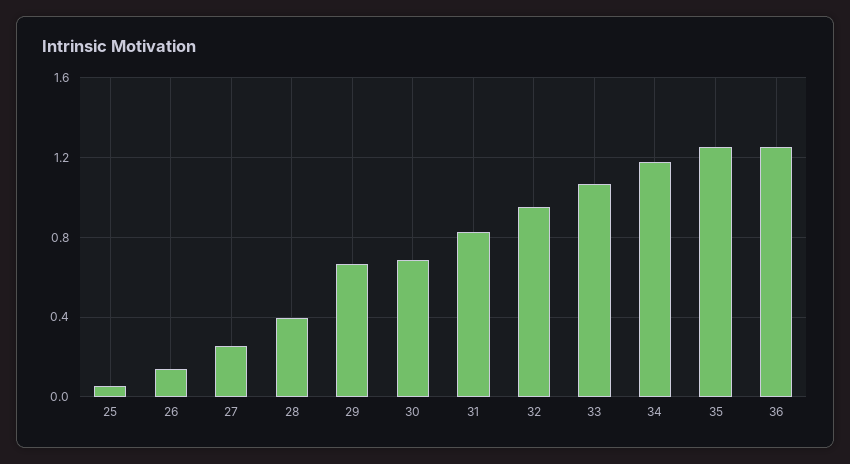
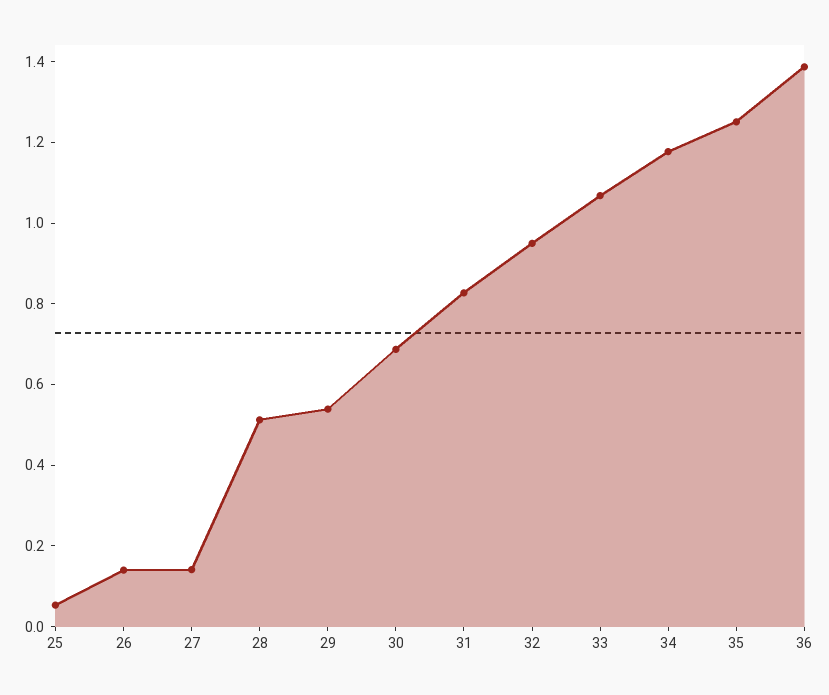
  {
    "25": 0.05,
    "26": 0.15,
-   "27": 0.25,
+   "27": 0.15,
-   "28": 0.4,
+   "28": 0.5,
-   "29": 0.65,
+   "29": 0.55,
    "30": 0.7,
    "31": 0.85,
    "32": 0.95,
    "33": 1.05,
    "34": 1.2,
    "35": 1.25,
-   "36": 1.25
+   "36": 1.4
  }

